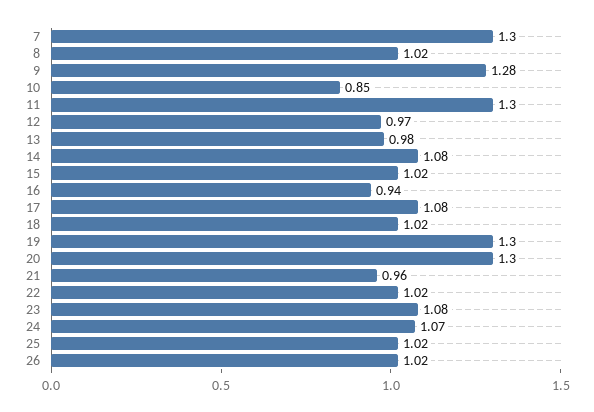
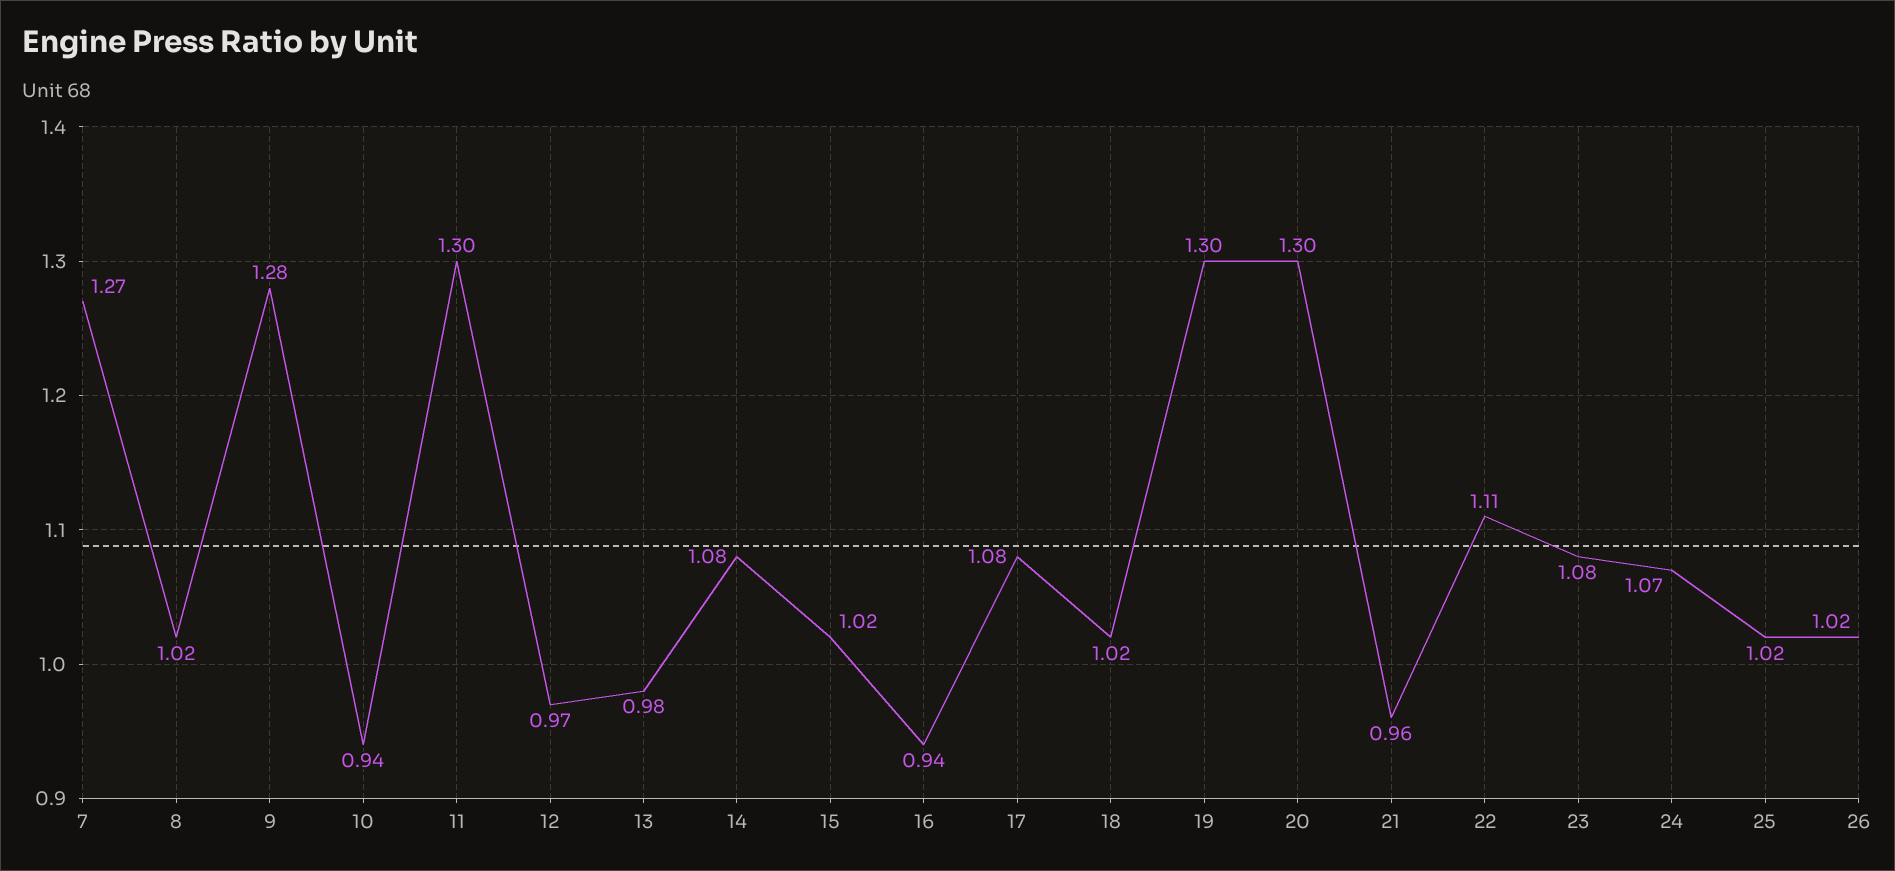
  {
-   "7": 1.3,
+   "7": 1.27,
    "8": 1.02,
    "9": 1.28,
-   "10": 0.85,
+   "10": 0.94,
    "11": 1.3,
    "12": 0.97,
    "13": 0.98,
    "14": 1.08,
    "15": 1.02,
    "16": 0.94,
    "17": 1.08,
    "18": 1.02,
    "19": 1.3,
    "20": 1.3,
    "21": 0.96,
-   "22": 1.02,
+   "22": 1.11,
    "23": 1.08,
    "24": 1.07,
    "25": 1.02,
    "26": 1.02
  }

